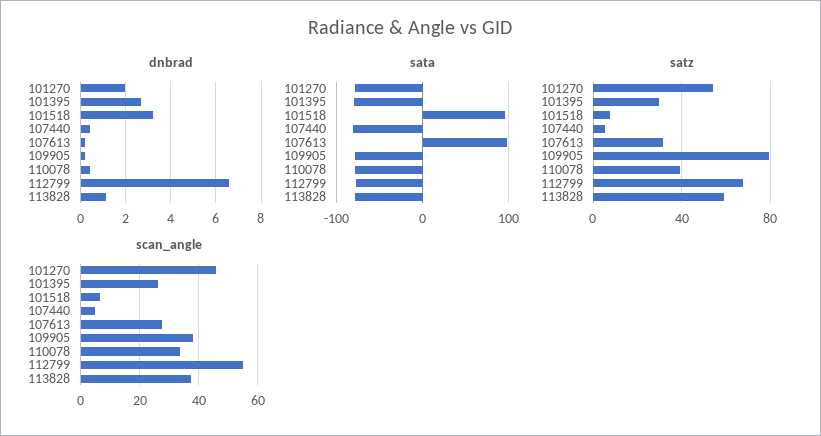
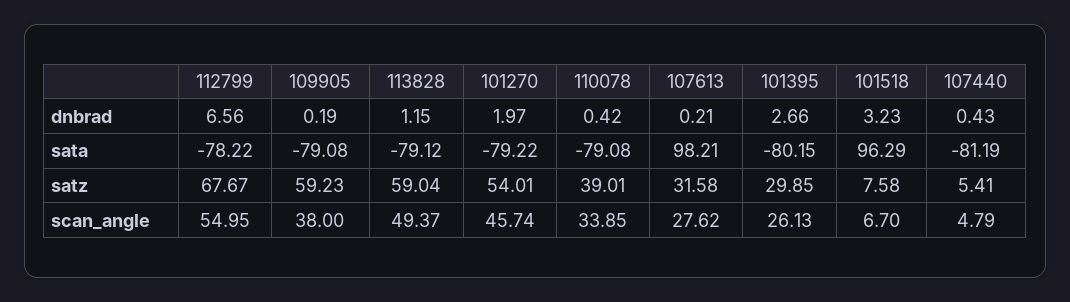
  {
    "dnbrad": {
      "101270": 1.97,
      "101395": 2.66,
      "101518": 3.23,
      "107440": 0.43,
      "107613": 0.21,
      "109905": 0.19,
      "110078": 0.42,
      "112799": 6.56,
      "113828": 1.15
    },
    "sata": {
      "101270": -79.22,
      "101395": -80.15,
      "101518": 96.29,
      "107440": -81.19,
      "107613": 98.21,
      "109905": -79.08,
      "110078": -79.08,
      "112799": -78.22,
      "113828": -79.12
    },
    "satz": {
      "101270": 54.01,
      "101395": 29.85,
      "101518": 7.58,
      "107440": 5.41,
      "107613": 31.58,
-     "109905": 80,
+     "109905": 59.23,
      "110078": 39.01,
      "112799": 67.67,
      "113828": 59.04
    },
    "scan_angle": {
      "101270": 45.74,
      "101395": 26.13,
      "101518": 6.7,
      "107440": 4.79,
      "107613": 27.62,
      "109905": 38,
      "110078": 33.85,
      "112799": 54.95,
-     "113828": 37.5
+     "113828": 49.37
    }
  }

